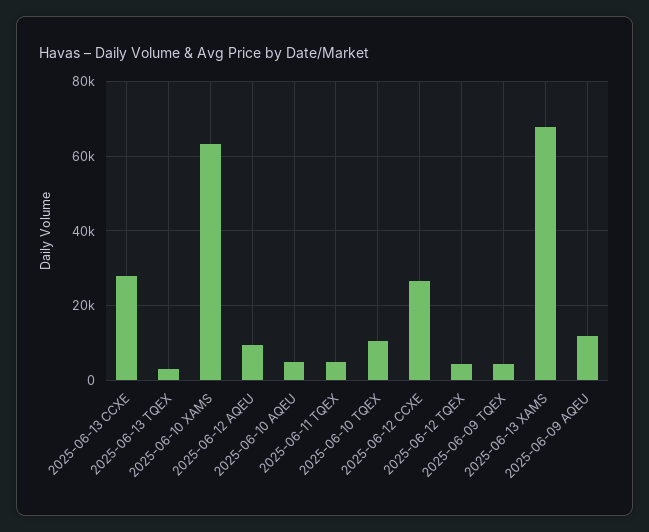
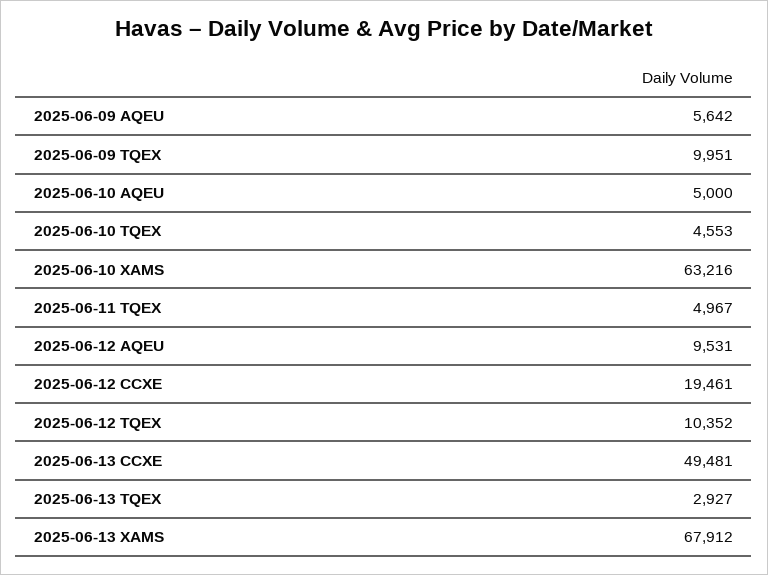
  {
-   "2025-06-13 CCXE": 28000,
+   "2025-06-13 CCXE": 49481,
    "2025-06-13 TQEX": 2927,
    "2025-06-10 XAMS": 63216,
    "2025-06-12 AQEU": 9531,
    "2025-06-10 AQEU": 5000,
    "2025-06-11 TQEX": 4967,
-   "2025-06-10 TQEX": 10000,
+   "2025-06-10 TQEX": 4553,
-   "2025-06-12 CCXE": 26000,
+   "2025-06-12 CCXE": 19461,
-   "2025-06-12 TQEX": 4000,
+   "2025-06-12 TQEX": 10352,
-   "2025-06-09 TQEX": 4000,
+   "2025-06-09 TQEX": 9951,
    "2025-06-13 XAMS": 67912,
-   "2025-06-09 AQEU": 12000
+   "2025-06-09 AQEU": 5642
  }

